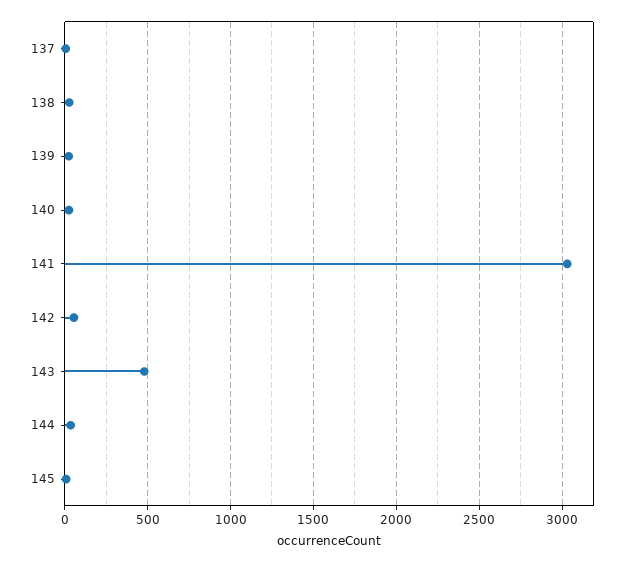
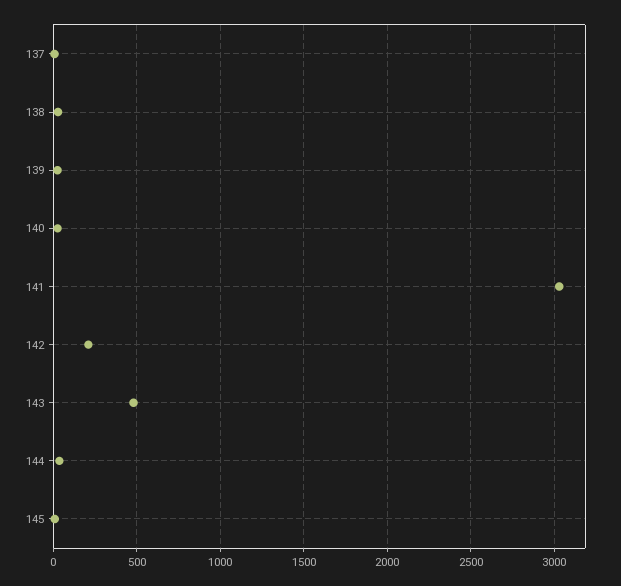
  {
    "137": 0,
    "138": 50,
    "139": 50,
    "140": 50,
    "141": 3050,
-   "142": 50,
+   "142": 200,
    "143": 500,
    "144": 50,
    "145": 0
  }

